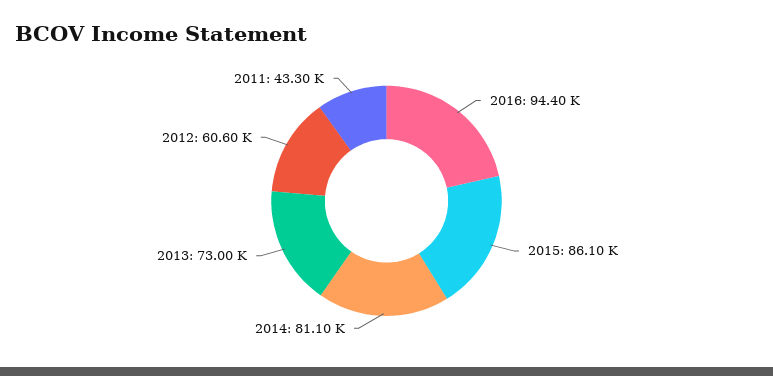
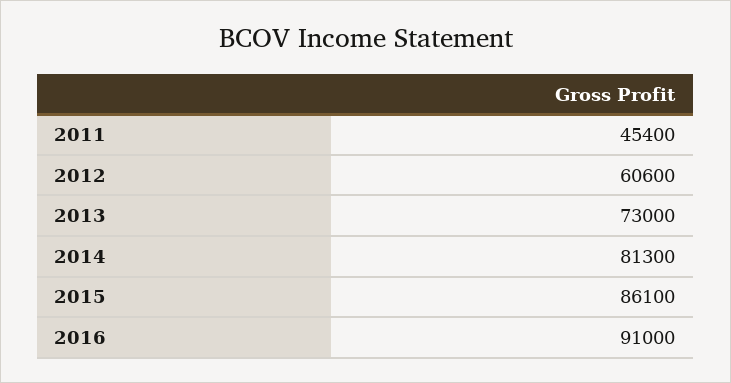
  {
-   "2016": 94400,
+   "2016": 91000,
    "2015": 86100,
-   "2014": 81100,
+   "2014": 81300,
    "2013": 73000,
    "2012": 60600,
-   "2011": 43300
+   "2011": 45400
  }

